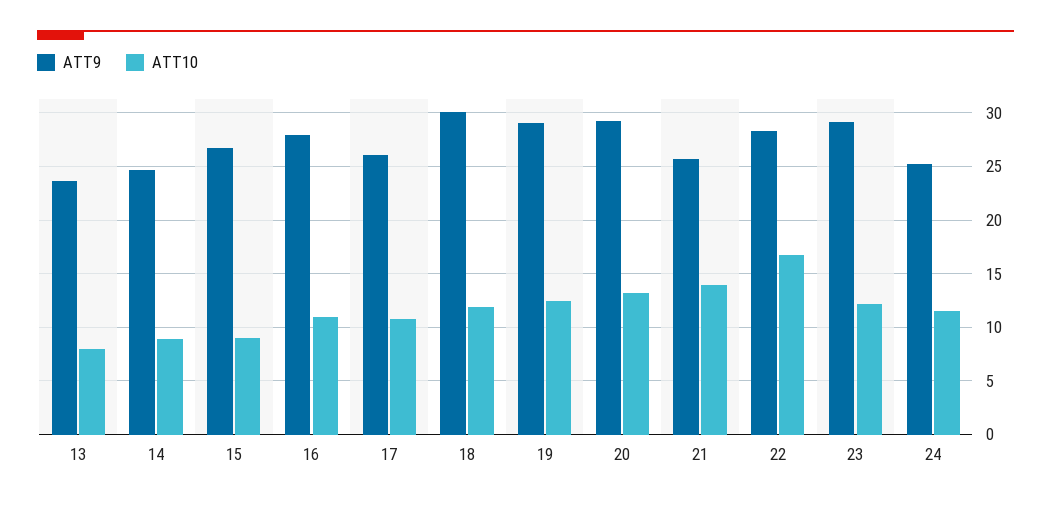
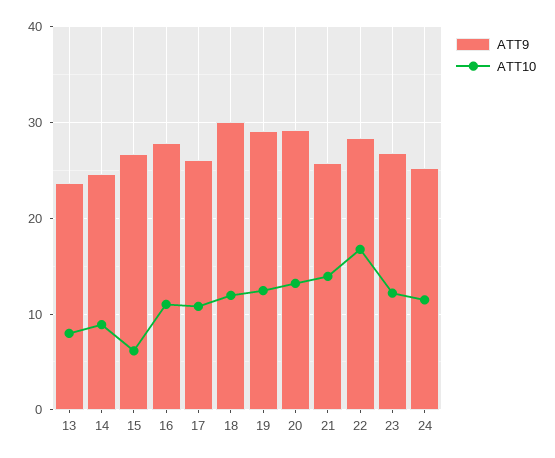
  {
    "ATT9": {
      "13": 24,
      "14": 25,
      "15": 27,
      "16": 28,
      "17": 26,
      "18": 30,
      "19": 29,
      "20": 29,
      "21": 26,
      "22": 28,
-     "23": 29,
+     "23": 27,
      "24": 25
    },
    "ATT10": {
      "13": 8,
      "14": 9,
-     "15": 9,
+     "15": 6,
      "16": 11,
      "17": 11,
      "18": 12,
      "19": 12,
      "20": 13,
      "21": 14,
      "22": 17,
      "23": 12,
      "24": 11
    }
  }

